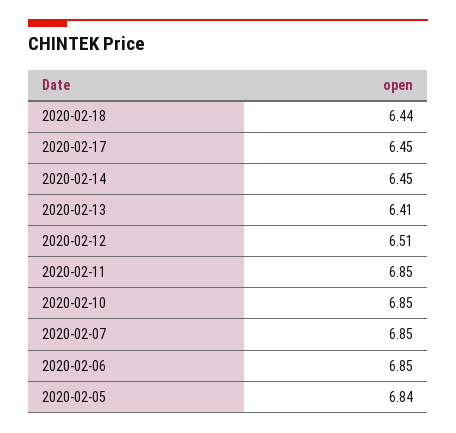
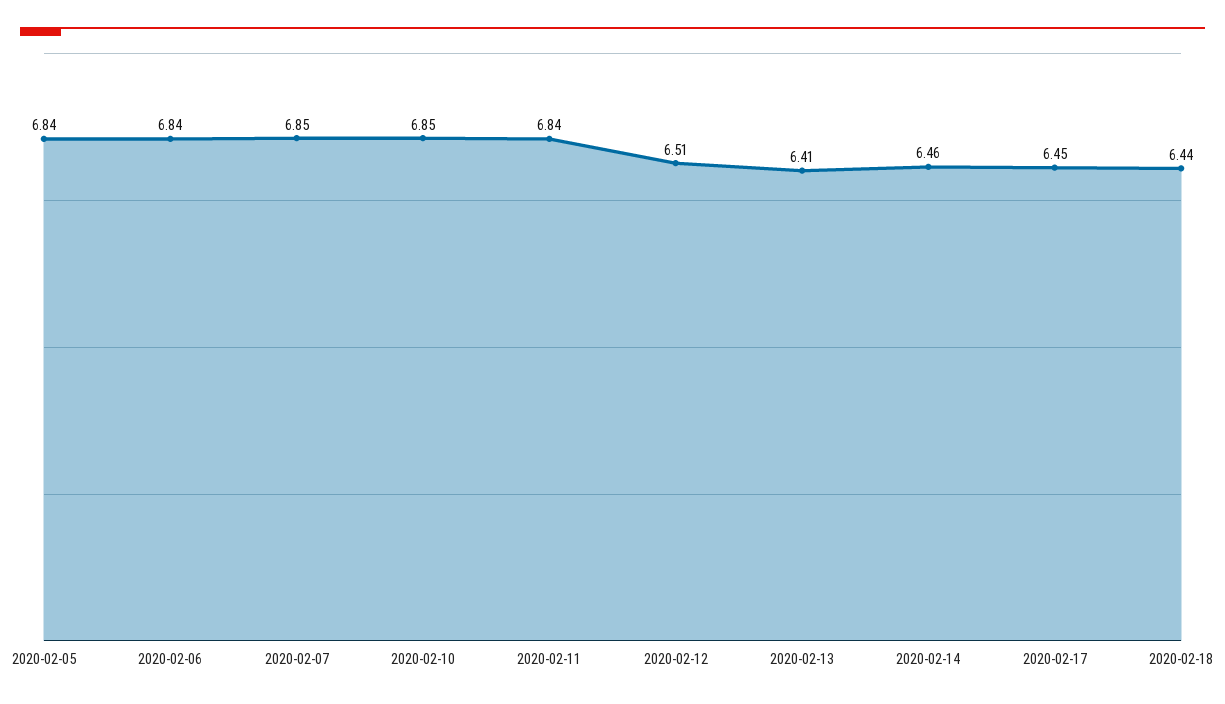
  {
    "2020-02-18": 6.44,
    "2020-02-17": 6.45,
-   "2020-02-14": 6.45,
+   "2020-02-14": 6.46,
    "2020-02-13": 6.41,
    "2020-02-12": 6.51,
-   "2020-02-11": 6.85,
+   "2020-02-11": 6.84,
    "2020-02-10": 6.85,
    "2020-02-07": 6.85,
-   "2020-02-06": 6.85,
+   "2020-02-06": 6.84,
    "2020-02-05": 6.84
  }

